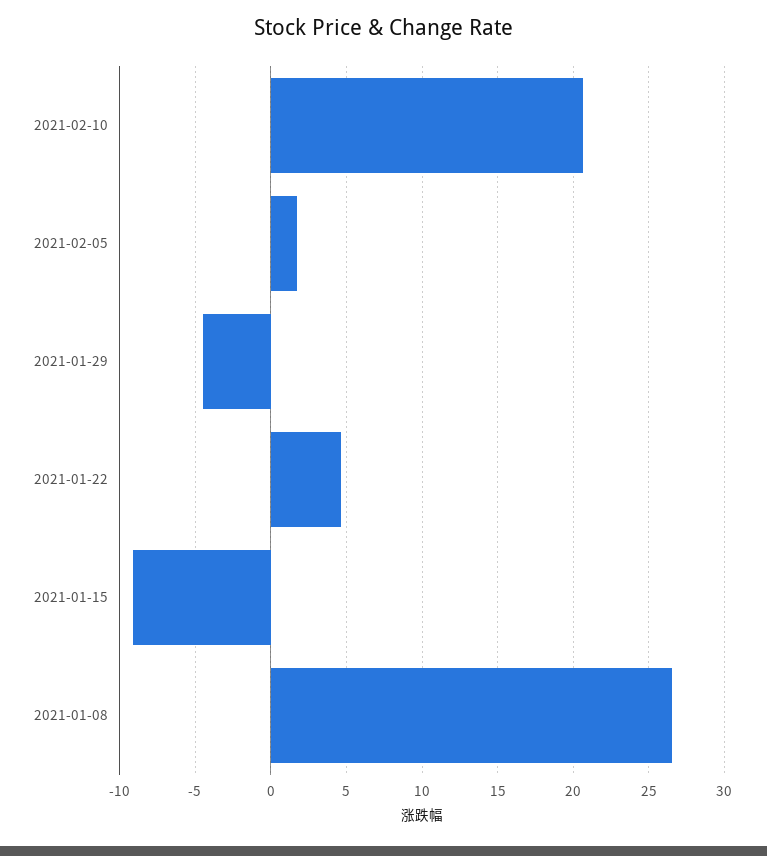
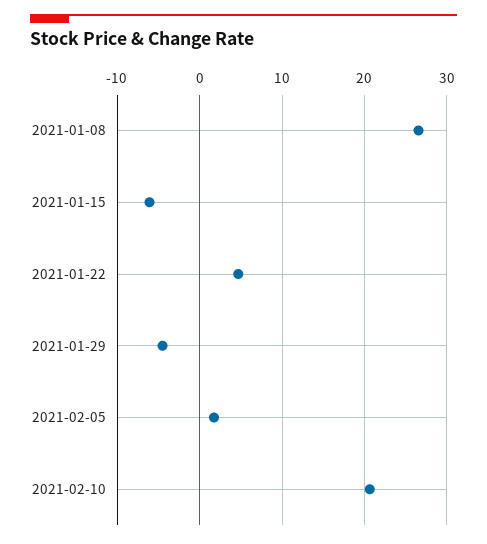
  {
    "2021-02-10": 20.5,
    "2021-02-05": 1.5,
    "2021-01-29": -4.5,
    "2021-01-22": 4.5,
-   "2021-01-15": -9,
+   "2021-01-15": -6,
    "2021-01-08": 26.5
  }

